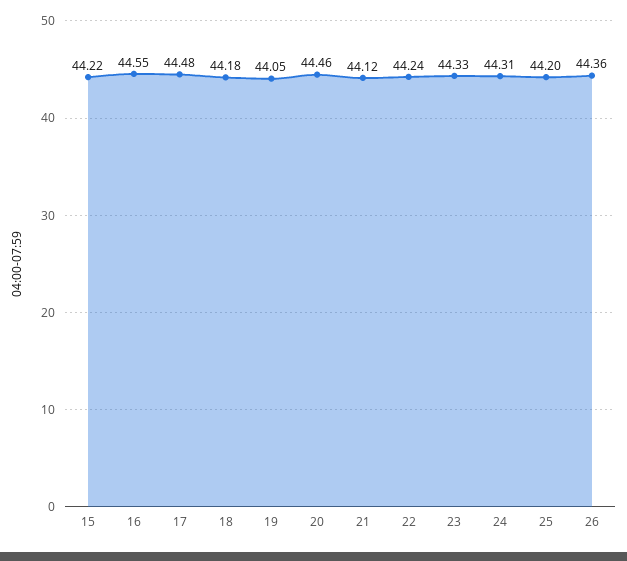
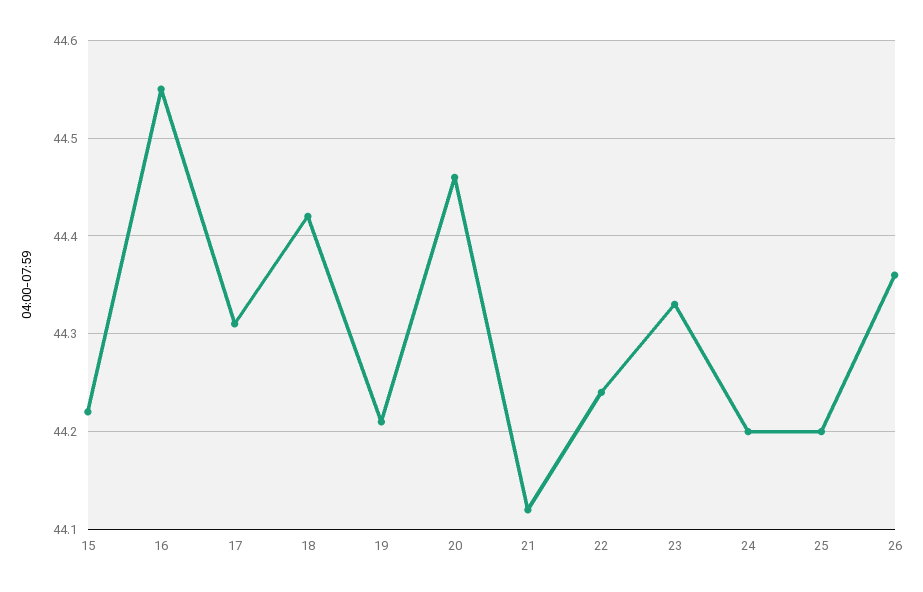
  {
    "15": 44.22,
    "16": 44.55,
-   "17": 44.48,
+   "17": 44.31,
-   "18": 44.18,
+   "18": 44.42,
-   "19": 44.05,
+   "19": 44.21,
    "20": 44.46,
    "21": 44.12,
    "22": 44.24,
    "23": 44.33,
-   "24": 44.31,
+   "24": 44.2,
    "25": 44.2,
    "26": 44.36
  }

